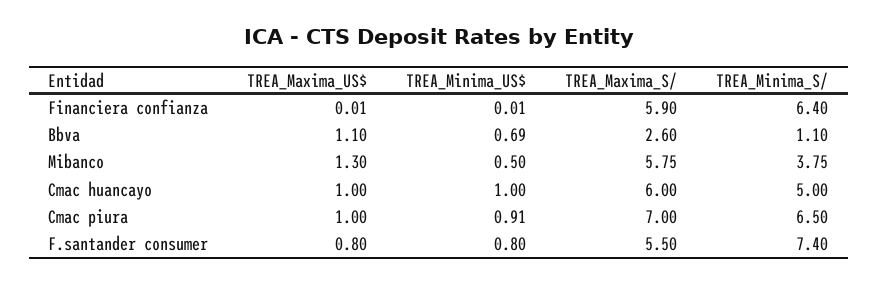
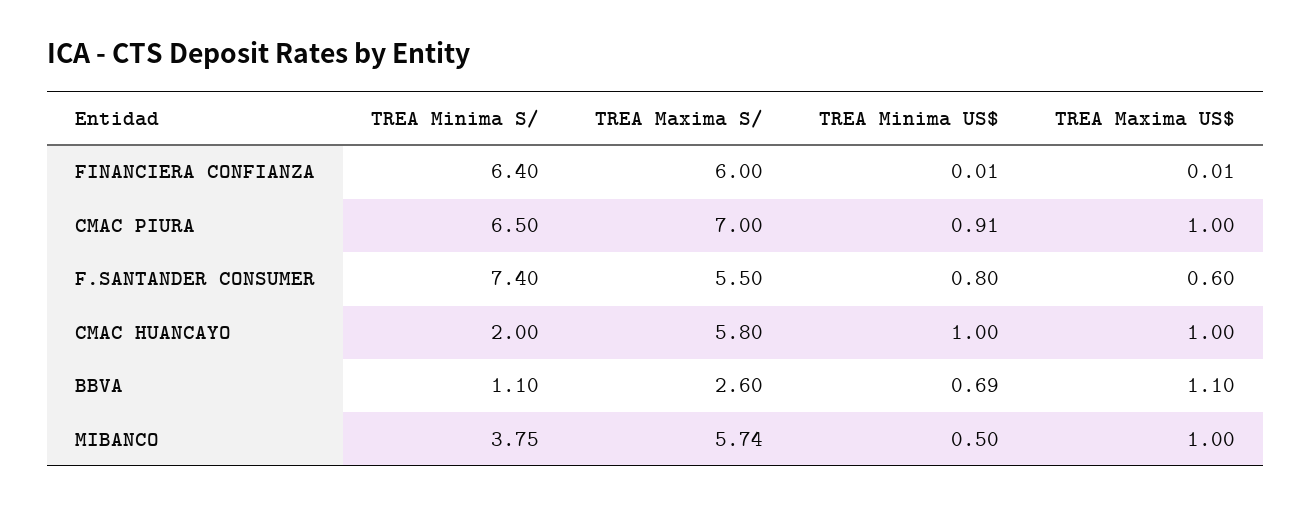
  {
    "TREA_Maxima_US$": {
      "Financiera confianza": 0.01,
      "Bbva": 1.1,
-     "Mibanco": 1.3,
+     "Mibanco": 1,
      "Cmac huancayo": 1,
      "Cmac piura": 1,
-     "F.santander consumer": 0.8
+     "F.santander consumer": 0.6
    },
    "TREA_Minima_US$": {
      "Financiera confianza": 0.01,
      "Bbva": 0.69,
      "Mibanco": 0.5,
      "Cmac huancayo": 1,
      "Cmac piura": 0.91,
      "F.santander consumer": 0.8
    },
    "TREA_Maxima_S/": {
-     "Financiera confianza": 5.9,
+     "Financiera confianza": 6,
      "Bbva": 2.6,
-     "Mibanco": 5.75,
+     "Mibanco": 5.74,
-     "Cmac huancayo": 6,
+     "Cmac huancayo": 5.8,
      "Cmac piura": 7,
      "F.santander consumer": 5.5
    },
    "TREA_Minima_S/": {
      "Financiera confianza": 6.4,
      "Bbva": 1.1,
      "Mibanco": 3.75,
-     "Cmac huancayo": 5,
+     "Cmac huancayo": 2,
      "Cmac piura": 6.5,
      "F.santander consumer": 7.4
    }
  }

